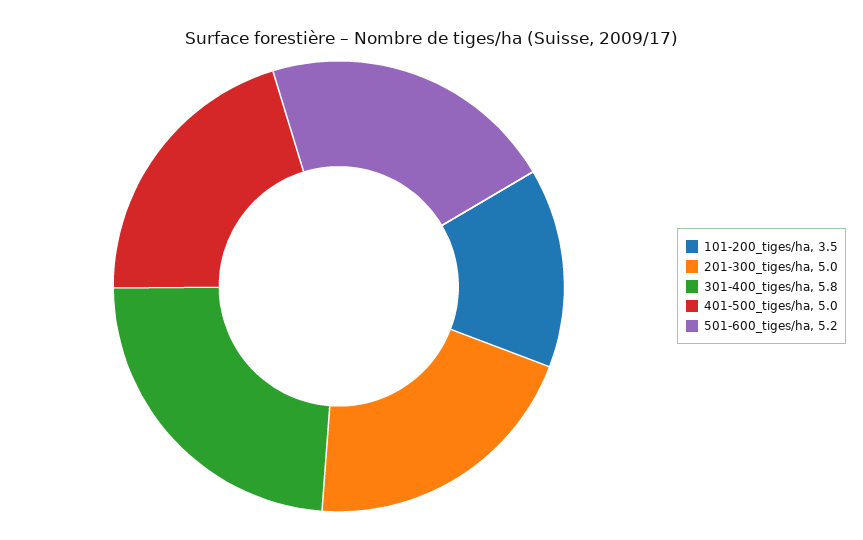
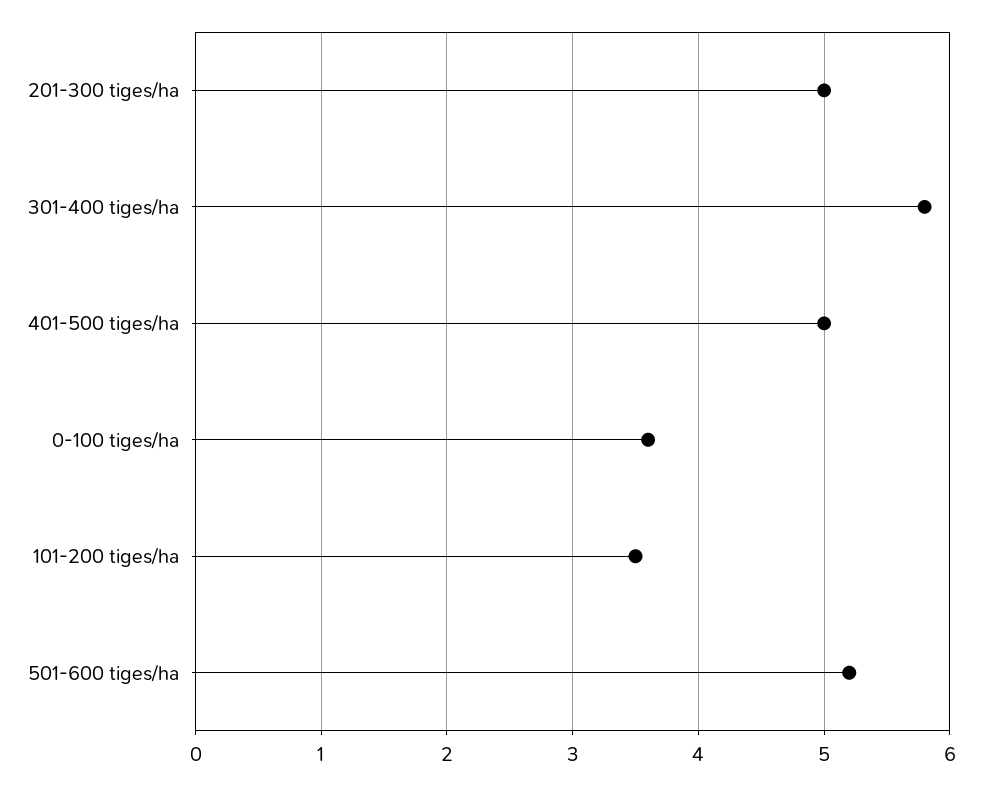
  {
    "101-200_tiges/ha": 3.5,
    "201-300_tiges/ha": 5,
    "301-400_tiges/ha": 5.8,
    "401-500_tiges/ha": 5,
-   "501-600_tiges/ha": 5.2
+   "501-600_tiges/ha": 5.2,
+   "0-100 tiges/ha": 3.6
  }

